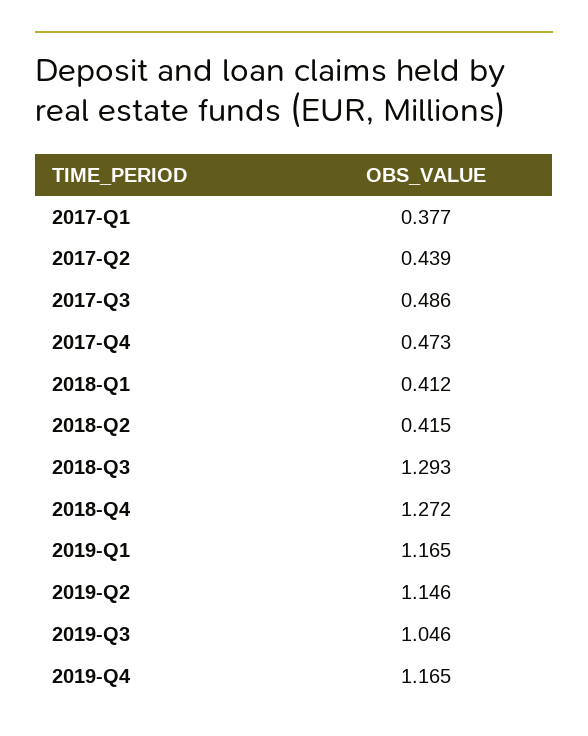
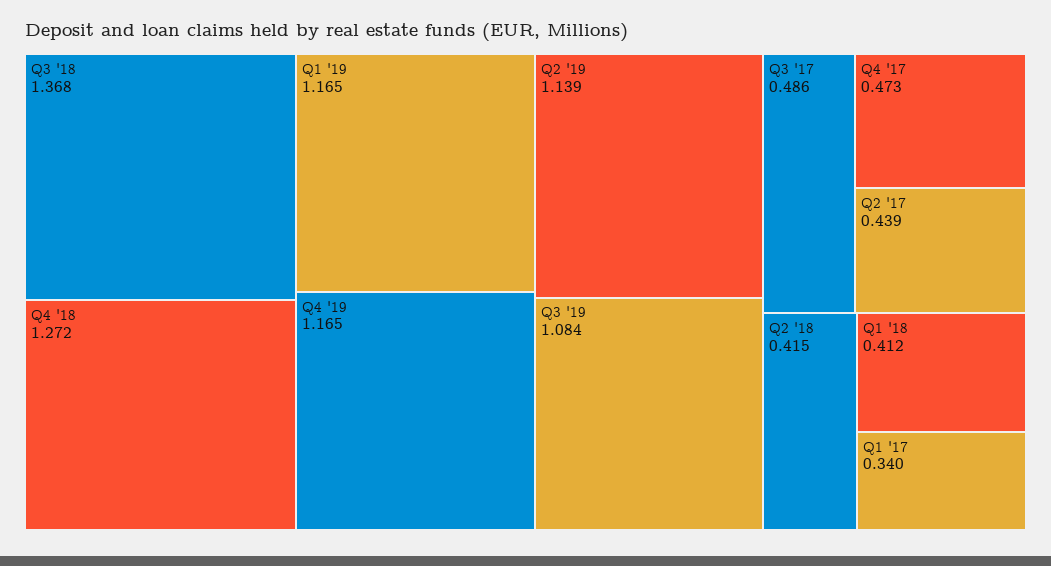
  {
-   "2017-Q1": 0.377,
+   "2017-Q1": 0.34,
    "2017-Q2": 0.439,
    "2017-Q3": 0.486,
    "2017-Q4": 0.473,
    "2018-Q1": 0.412,
    "2018-Q2": 0.415,
-   "2018-Q3": 1.293,
+   "2018-Q3": 1.368,
    "2018-Q4": 1.272,
    "2019-Q1": 1.165,
-   "2019-Q2": 1.146,
+   "2019-Q2": 1.139,
-   "2019-Q3": 1.046,
+   "2019-Q3": 1.084,
    "2019-Q4": 1.165
  }

